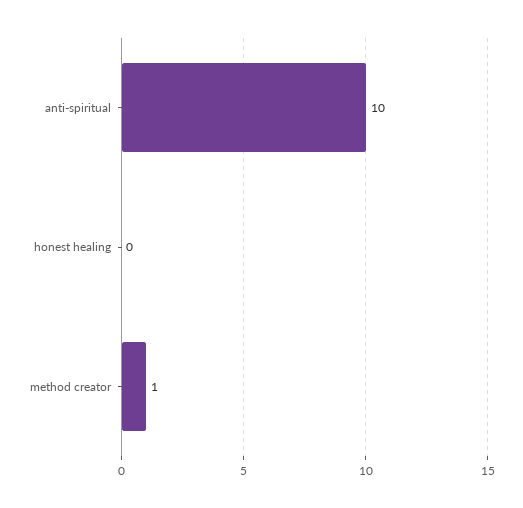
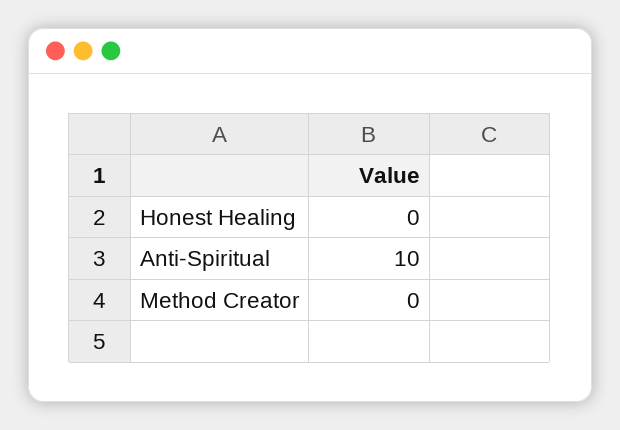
  {
    "anti-spiritual": 10,
    "honest healing": 0,
-   "method creator": 1
+   "method creator": 0
  }

